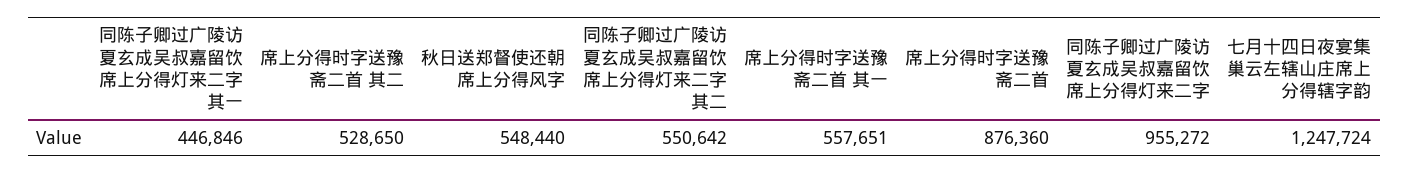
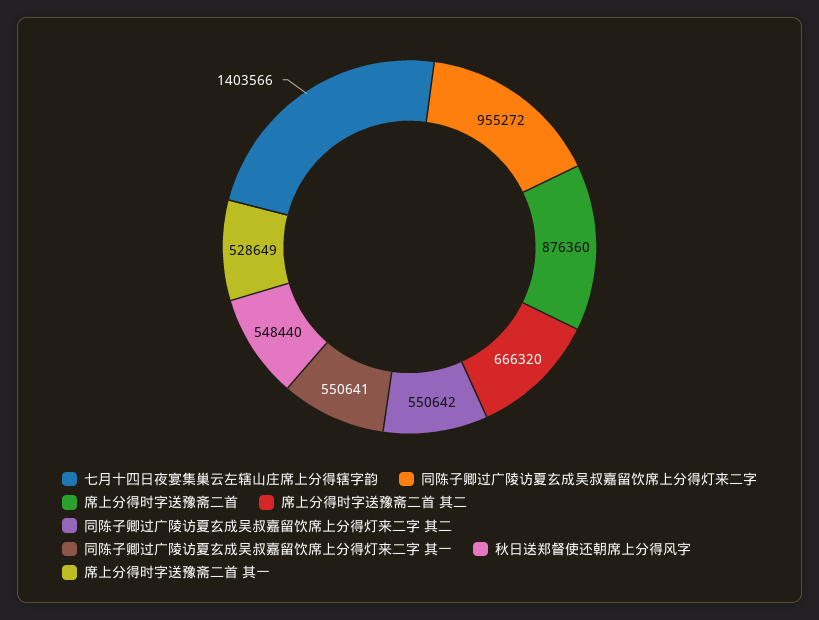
  {
-   "同陈子卿过广陵访夏玄成吴叔嘉留饮席上分得灯来二字 其一": 446846,
+   "同陈子卿过广陵访夏玄成吴叔嘉留饮席上分得灯来二字 其一": 550641,
-   "席上分得时字送豫斋二首 其二": 528650,
+   "席上分得时字送豫斋二首 其二": 666320,
    "秋日送郑督使还朝席上分得风字": 548440,
    "同陈子卿过广陵访夏玄成吴叔嘉留饮席上分得灯来二字 其二": 550642,
-   "席上分得时字送豫斋二首 其一": 557651,
+   "席上分得时字送豫斋二首 其一": 528649,
    "席上分得时字送豫斋二首": 876360,
    "同陈子卿过广陵访夏玄成吴叔嘉留饮席上分得灯来二字": 955272,
-   "七月十四日夜宴集巢云左辖山庄席上分得辖字韵": 1247724
+   "七月十四日夜宴集巢云左辖山庄席上分得辖字韵": 1403566
  }

